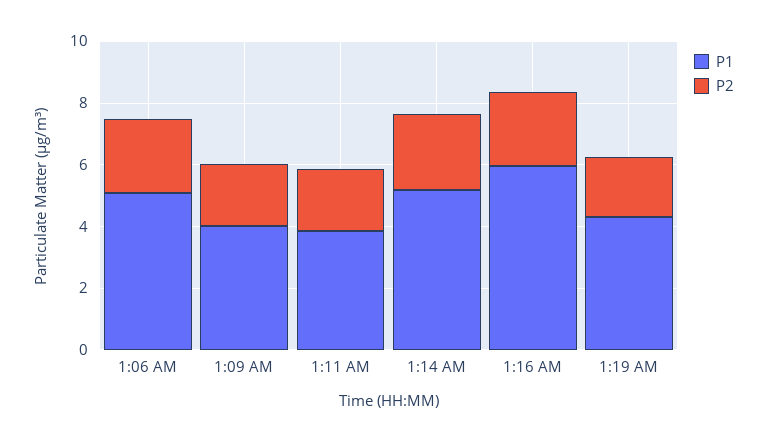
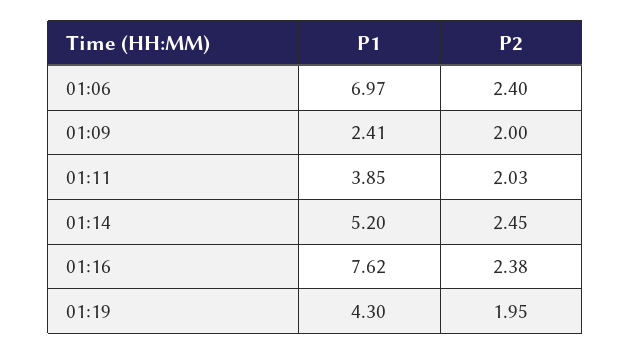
  {
    "P1": {
-     "1:06 AM": 5,
+     "1:06 AM": 6.97,
-     "1:09 AM": 4,
+     "1:09 AM": 2.41,
      "1:11 AM": 3.85,
      "1:14 AM": 5.2,
-     "1:16 AM": 6,
+     "1:16 AM": 7.62,
      "1:19 AM": 4.3
    },
    "P2": {
      "1:06 AM": 2.4,
      "1:09 AM": 2,
      "1:11 AM": 2.03,
      "1:14 AM": 2.45,
      "1:16 AM": 2.38,
      "1:19 AM": 1.95
    }
  }

